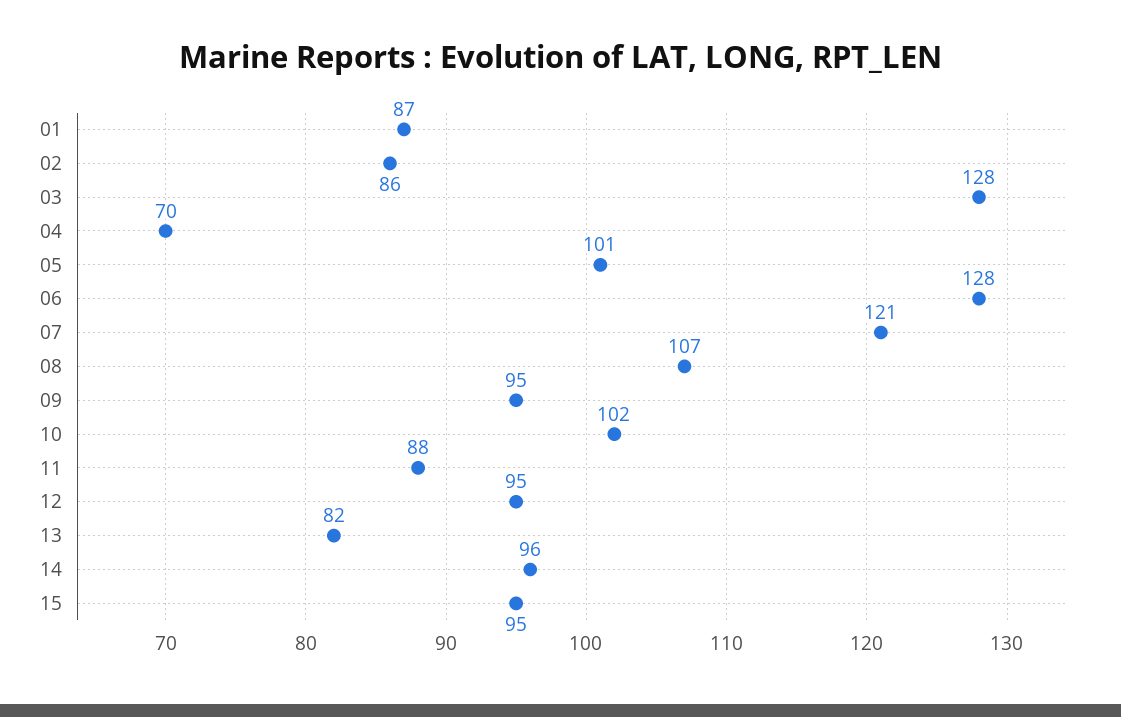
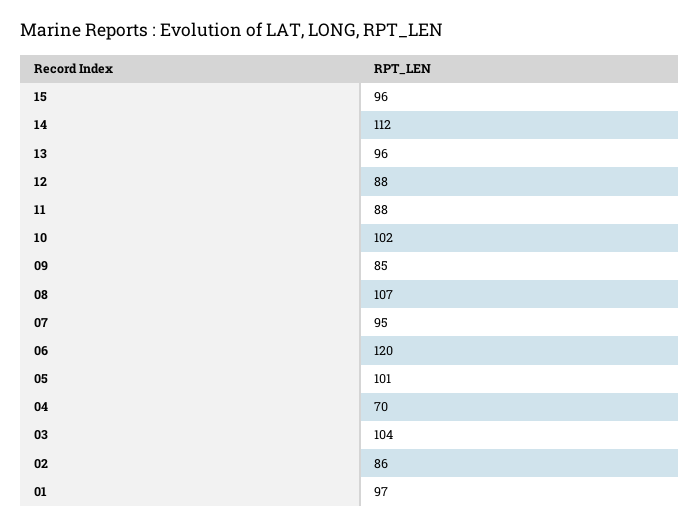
  {
-   "01": 87,
+   "01": 97,
    "02": 86,
-   "03": 128,
+   "03": 104,
    "04": 70,
    "05": 101,
-   "06": 128,
+   "06": 120,
-   "07": 121,
+   "07": 95,
    "08": 107,
-   "09": 95,
+   "09": 85,
    "10": 102,
    "11": 88,
-   "12": 95,
+   "12": 88,
-   "13": 82,
+   "13": 96,
-   "14": 96,
+   "14": 112,
-   "15": 95
+   "15": 96
  }

